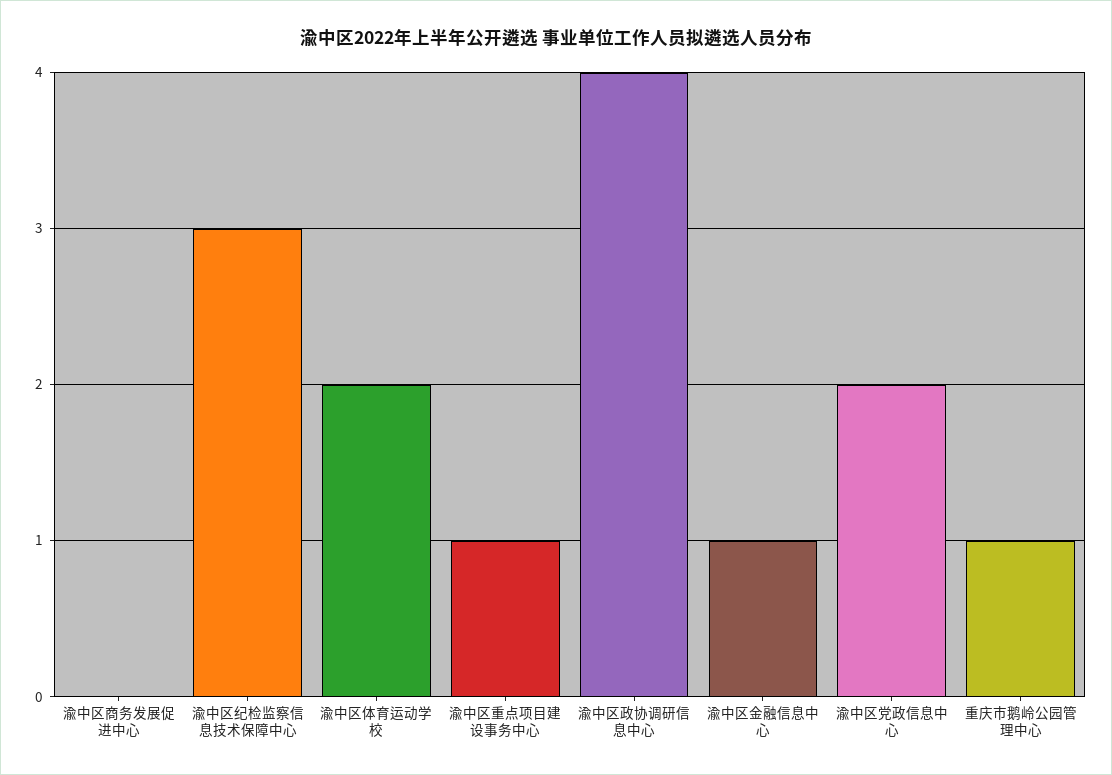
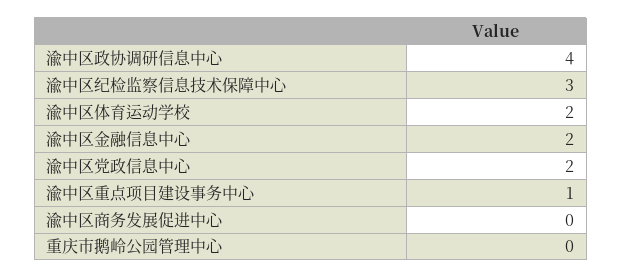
  {
    "渝中区商务发展促进中心": 0,
    "渝中区纪检监察信息技术保障中心": 3,
    "渝中区体育运动学校": 2,
    "渝中区重点项目建设事务中心": 1,
    "渝中区政协调研信息中心": 4,
-   "渝中区金融信息中心": 1,
+   "渝中区金融信息中心": 2,
    "渝中区党政信息中心": 2,
-   "重庆市鹅岭公园管理中心": 1
+   "重庆市鹅岭公园管理中心": 0
  }

